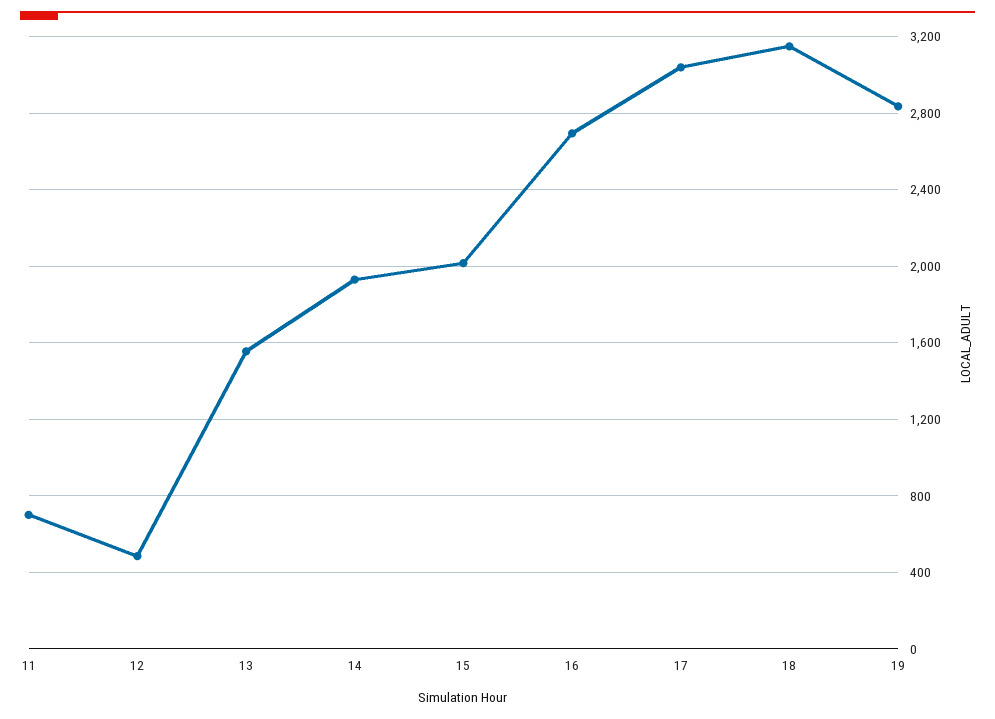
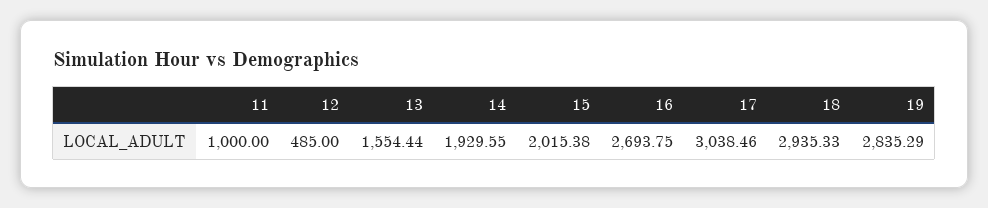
  {
-   "11": 700,
+   "11": 1000,
    "12": 485,
    "13": 1554.44,
    "14": 1929.55,
    "15": 2015.38,
    "16": 2693.75,
    "17": 3038.46,
-   "18": 3150,
+   "18": 2935.33,
    "19": 2835.29
  }

